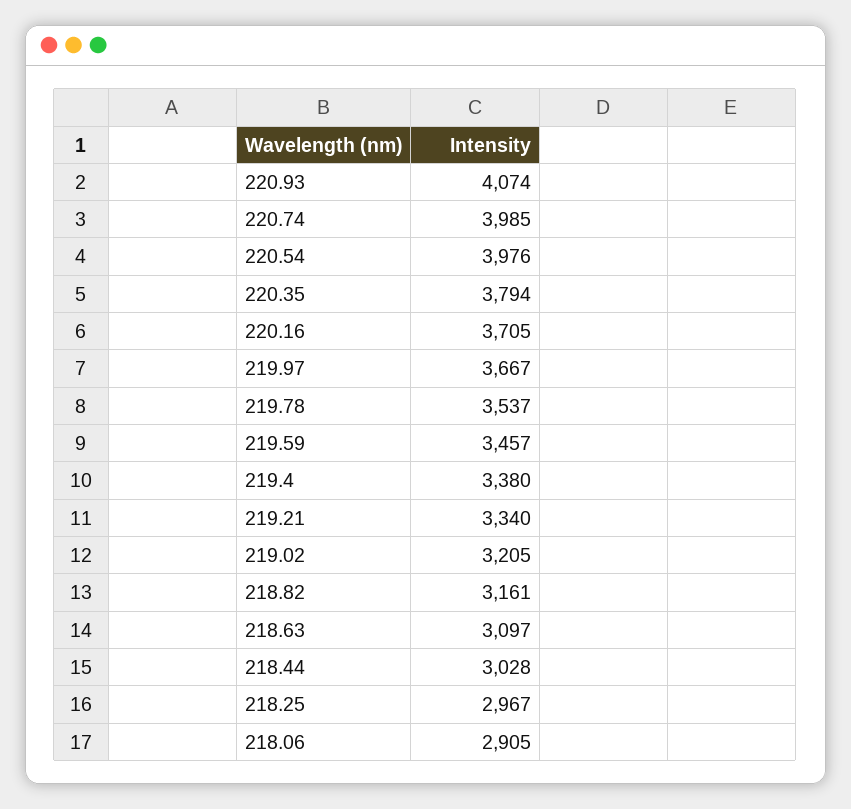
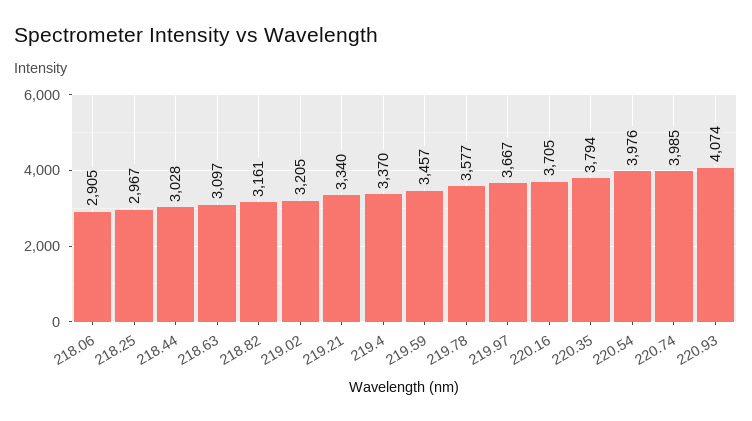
  {
    "220.93": 4074,
    "220.74": 3985,
    "220.54": 3976,
    "220.35": 3794,
    "220.16": 3705,
    "219.97": 3667,
-   "219.78": 3537,
+   "219.78": 3577,
    "219.59": 3457,
-   "219.4": 3380,
+   "219.4": 3370,
    "219.21": 3340,
    "219.02": 3205,
    "218.82": 3161,
    "218.63": 3097,
    "218.44": 3028,
    "218.25": 2967,
    "218.06": 2905
  }

